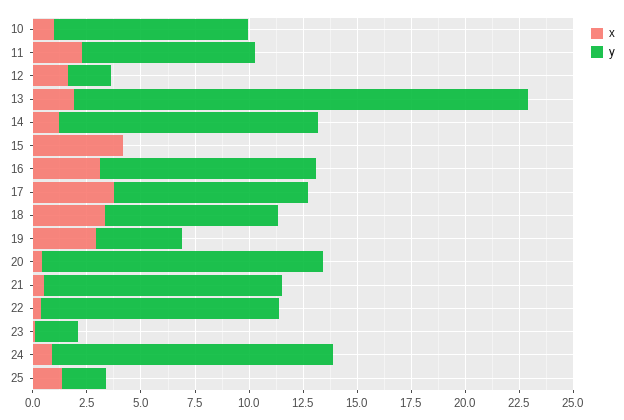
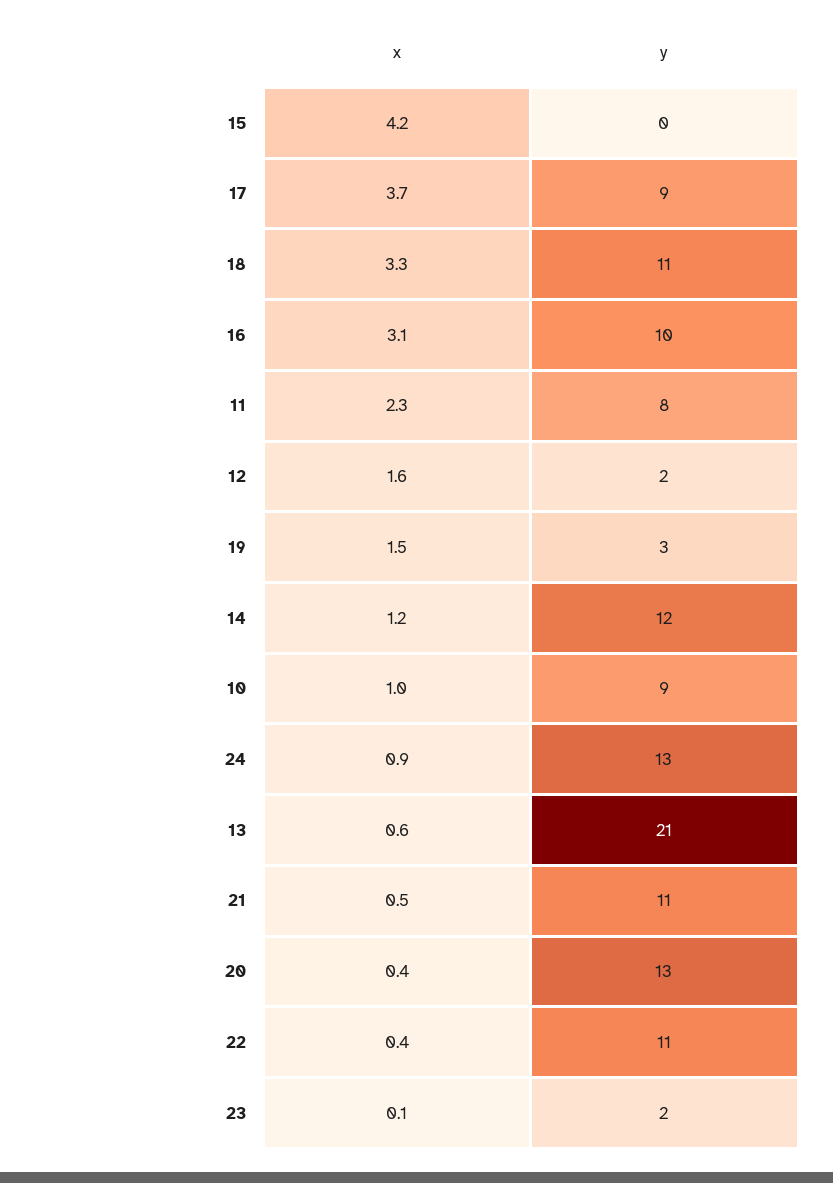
  {
    "x": {
      "10": 1,
      "11": 2.3,
      "12": 1.6,
-     "13": 2,
+     "13": 0.6,
      "14": 1.2,
      "15": 4.2,
      "16": 3.1,
      "17": 3.7,
      "18": 3.3,
-     "19": 3,
+     "19": 1.5,
      "20": 0.4,
      "21": 0.5,
      "22": 0.4,
      "23": 0.1,
-     "24": 0.9,
+     "24": 0.9
-     "25": 1.5
    },
    "y": {
      "10": 9,
      "11": 8,
      "12": 2,
      "13": 21,
      "14": 12,
      "15": 0,
      "16": 10,
      "17": 9,
-     "18": 8,
+     "18": 11,
-     "19": 4,
+     "19": 3,
      "20": 13,
      "21": 11,
      "22": 11,
      "23": 2,
-     "24": 13,
+     "24": 13
-     "25": 2
    }
  }

